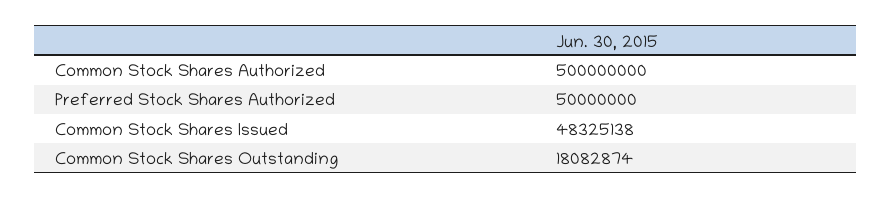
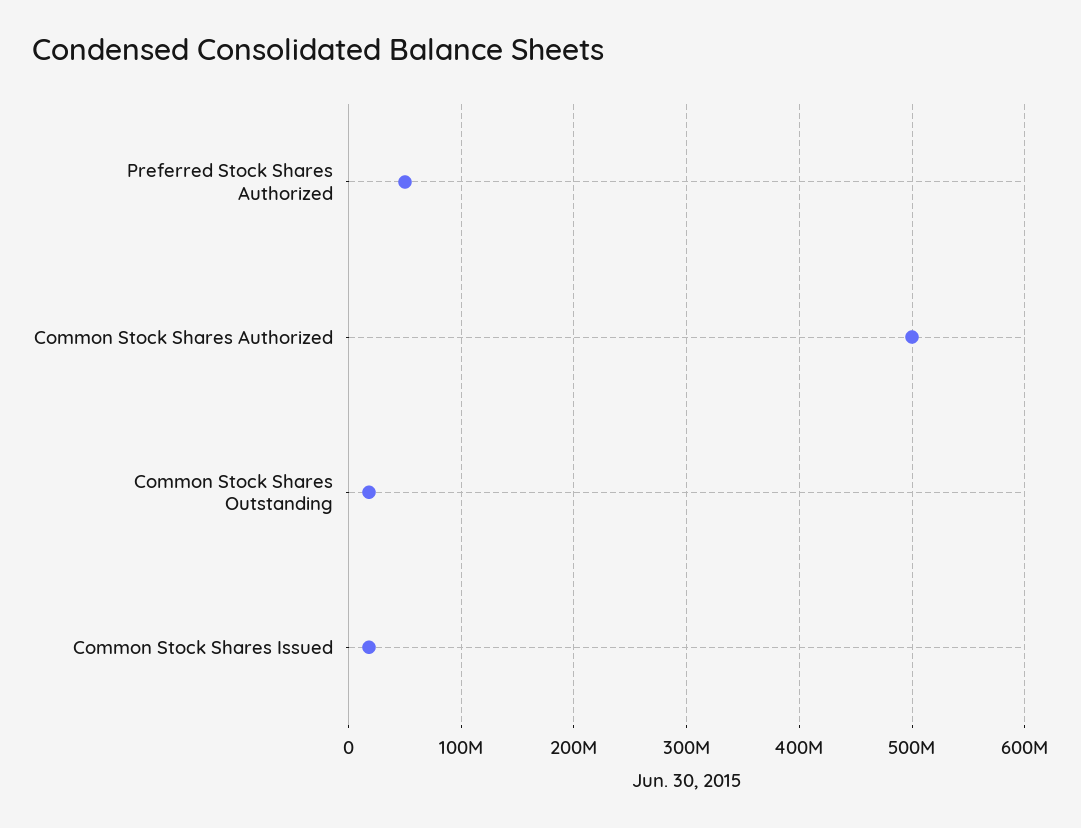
  {
    "Common Stock Shares Authorized": 500000000,
    "Preferred Stock Shares Authorized": 50000000,
-   "Common Stock Shares Issued": 48325138,
+   "Common Stock Shares Issued": 20000000,
    "Common Stock Shares Outstanding": 18082874
  }

